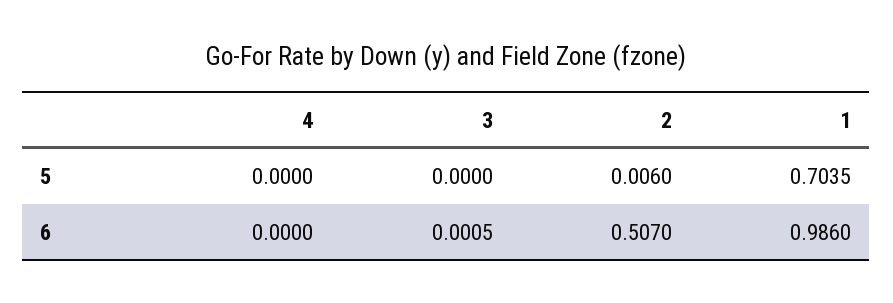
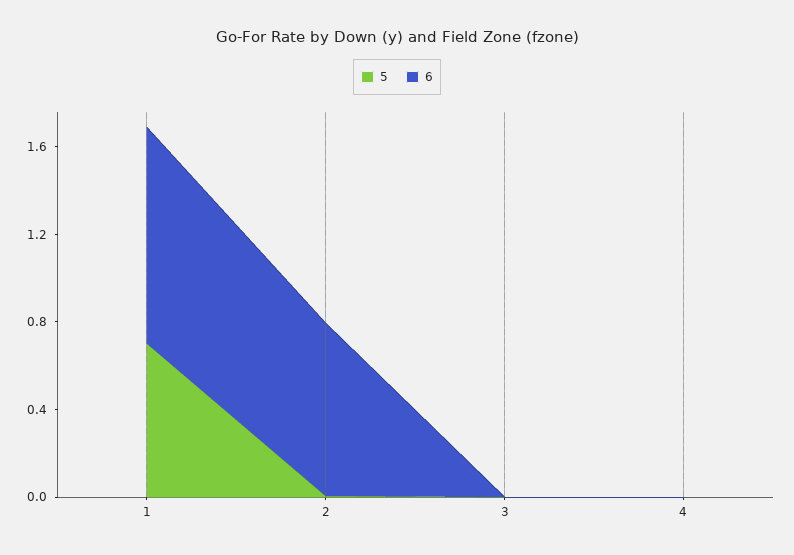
  {
    "5": {
      "4": 0,
      "3": 0,
      "2": 0.006,
      "1": 0.7035
    },
    "6": {
      "4": 0,
      "3": 0.0005,
-     "2": 0.507,
+     "2": 0.8,
      "1": 0.986
    }
  }

